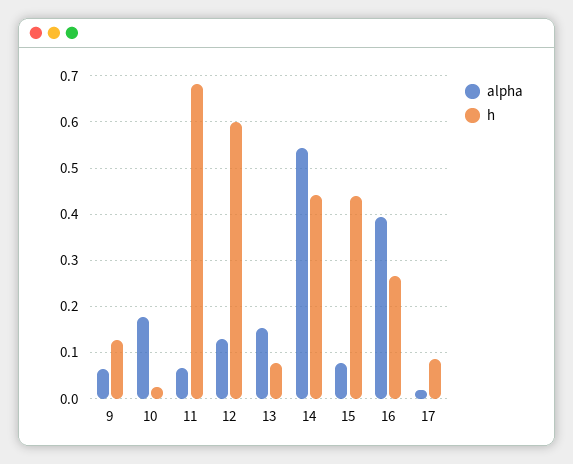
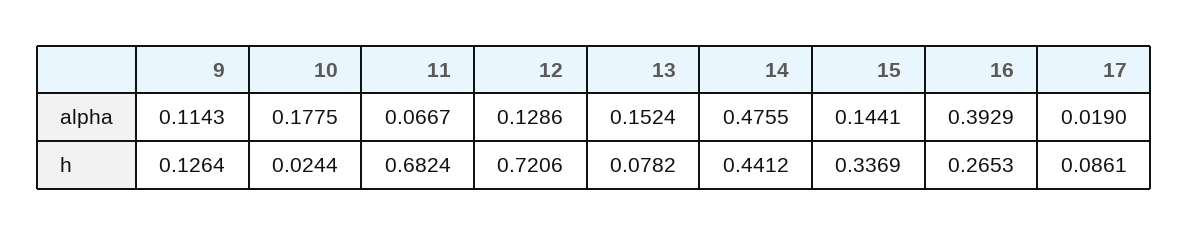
  {
    "alpha": {
-     "9": 0.06,
+     "9": 0.1143,
      "10": 0.1775,
      "11": 0.0667,
      "12": 0.1286,
      "13": 0.1524,
-     "14": 0.54,
+     "14": 0.4755,
-     "15": 0.08,
+     "15": 0.1441,
      "16": 0.3929,
      "17": 0.019
    },
    "h": {
      "9": 0.1264,
      "10": 0.0244,
      "11": 0.6824,
-     "12": 0.6,
+     "12": 0.7206,
      "13": 0.0782,
      "14": 0.4412,
-     "15": 0.44,
+     "15": 0.3369,
      "16": 0.2653,
      "17": 0.0861
    }
  }

